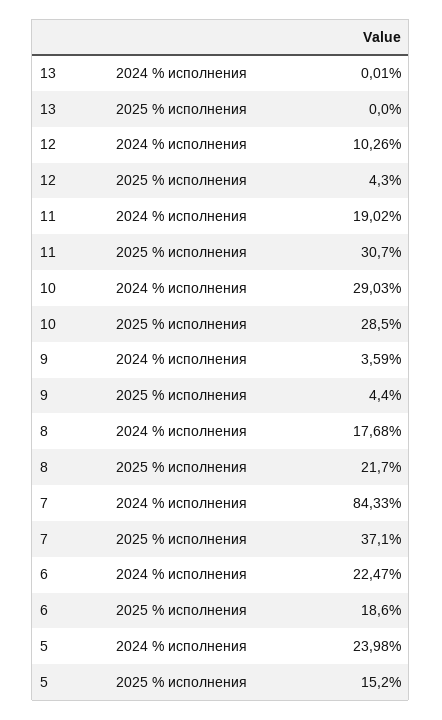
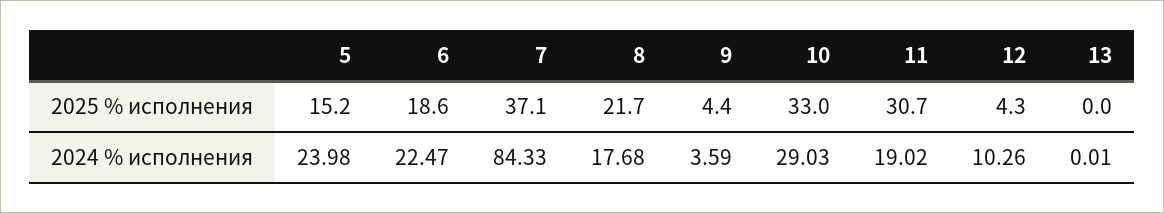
  {
    "13": {
      "2024 % исполнения": 0.01,
      "2025 % исполнения": 0
    },
    "12": {
      "2024 % исполнения": 10.26,
      "2025 % исполнения": 4.3
    },
    "11": {
      "2024 % исполнения": 19.02,
      "2025 % исполнения": 30.7
    },
    "10": {
      "2024 % исполнения": 29.03,
-     "2025 % исполнения": 28.5
+     "2025 % исполнения": 33
    },
    "9": {
      "2024 % исполнения": 3.59,
      "2025 % исполнения": 4.4
    },
    "8": {
      "2024 % исполнения": 17.68,
      "2025 % исполнения": 21.7
    },
    "7": {
      "2024 % исполнения": 84.33,
      "2025 % исполнения": 37.1
    },
    "6": {
      "2024 % исполнения": 22.47,
      "2025 % исполнения": 18.6
    },
    "5": {
      "2024 % исполнения": 23.98,
      "2025 % исполнения": 15.2
    }
  }

